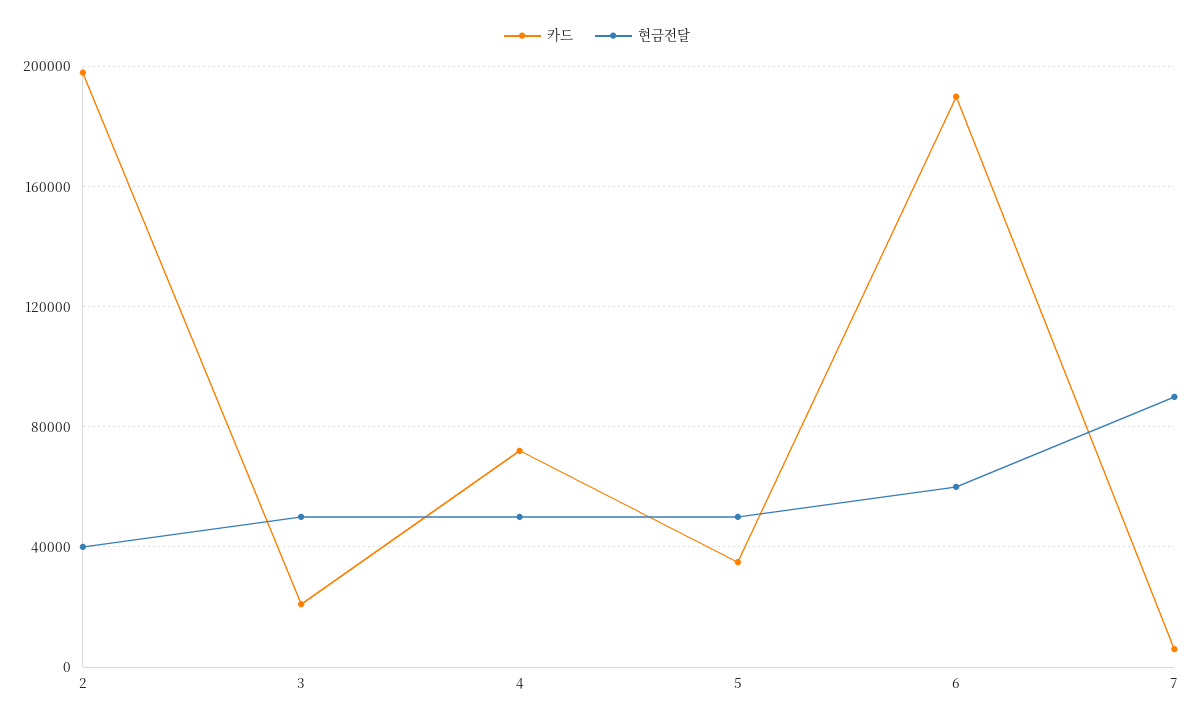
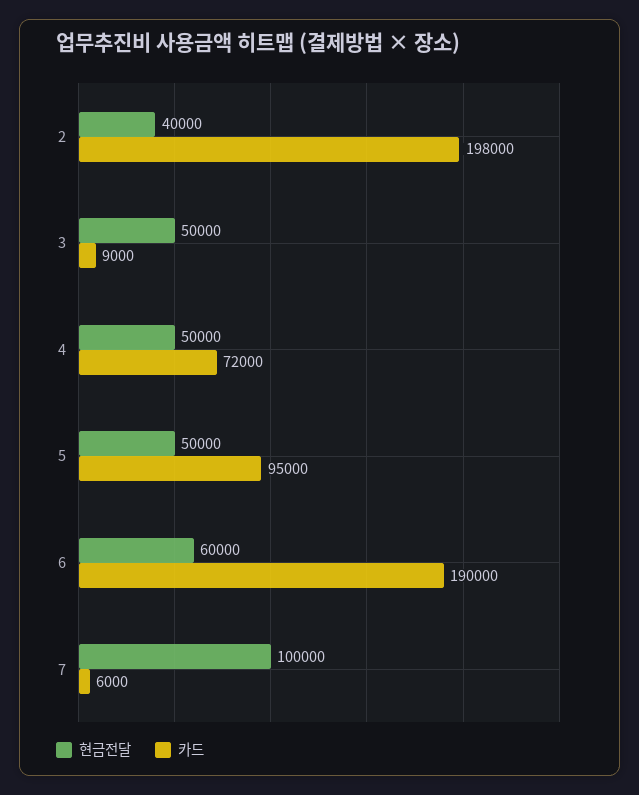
  {
    "카드": {
      "2": 198000,
-     "3": 20000,
+     "3": 9000,
      "4": 72000,
-     "5": 35000,
+     "5": 95000,
      "6": 190000,
      "7": 6000
    },
    "현금전달": {
      "2": 40000,
      "3": 50000,
      "4": 50000,
      "5": 50000,
      "6": 60000,
-     "7": 90000
+     "7": 100000
    }
  }

